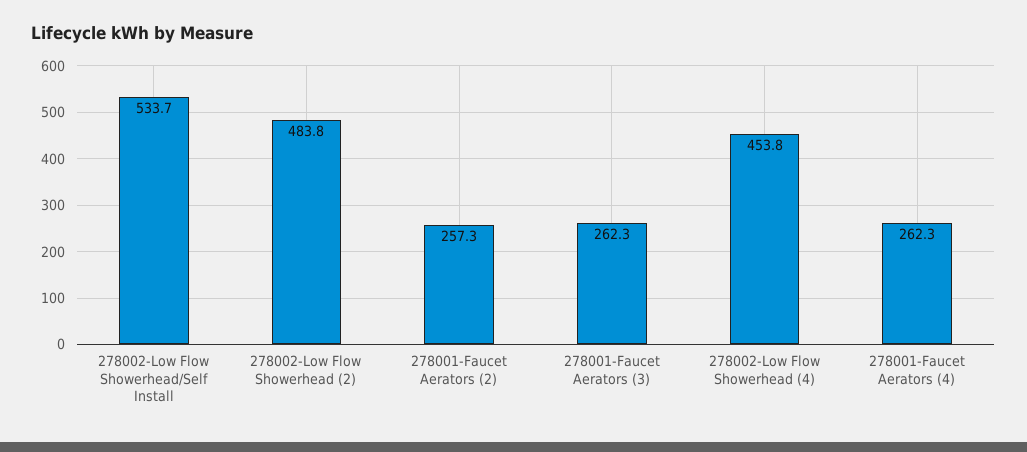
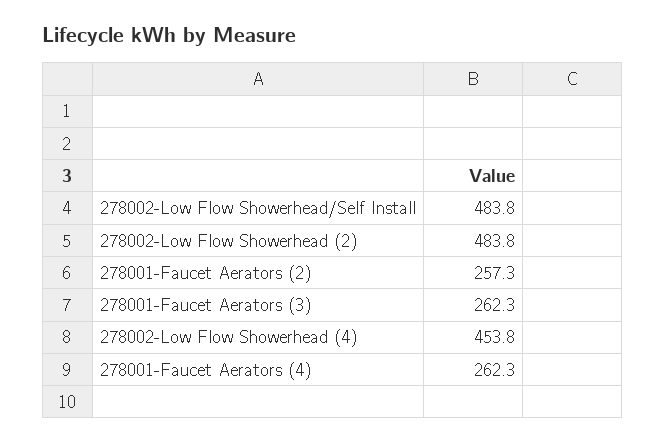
  {
-   "278002-Low Flow Showerhead/Self Install": 533.7,
+   "278002-Low Flow Showerhead/Self Install": 483.8,
    "278002-Low Flow Showerhead (2)": 483.8,
    "278001-Faucet Aerators (2)": 257.3,
    "278001-Faucet Aerators (3)": 262.3,
    "278002-Low Flow Showerhead (4)": 453.8,
    "278001-Faucet Aerators (4)": 262.3
  }

